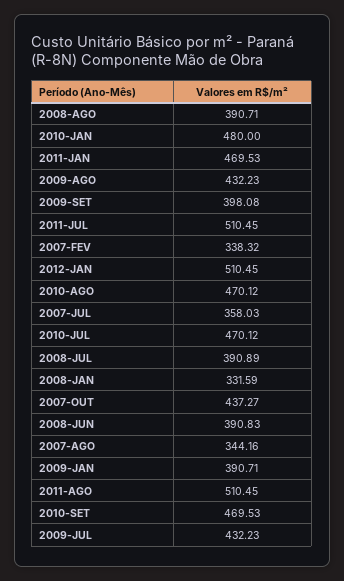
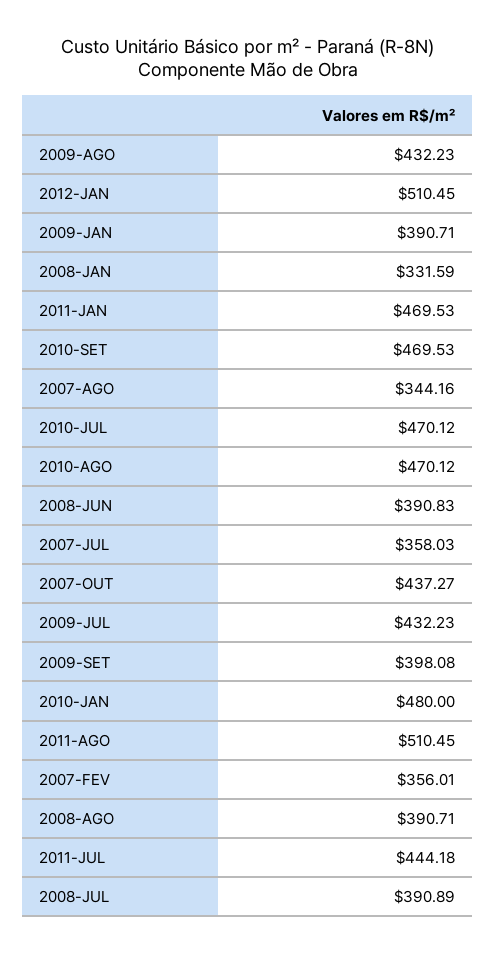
  {
    "2008-AGO": 390.71,
    "2010-JAN": 480,
    "2011-JAN": 469.53,
    "2009-AGO": 432.23,
    "2009-SET": 398.08,
-   "2011-JUL": 510.45,
+   "2011-JUL": 444.18,
-   "2007-FEV": 338.32,
+   "2007-FEV": 356.01,
    "2012-JAN": 510.45,
    "2010-AGO": 470.12,
    "2007-JUL": 358.03,
    "2010-JUL": 470.12,
    "2008-JUL": 390.89,
    "2008-JAN": 331.59,
    "2007-OUT": 437.27,
    "2008-JUN": 390.83,
    "2007-AGO": 344.16,
    "2009-JAN": 390.71,
    "2011-AGO": 510.45,
    "2010-SET": 469.53,
    "2009-JUL": 432.23
  }

